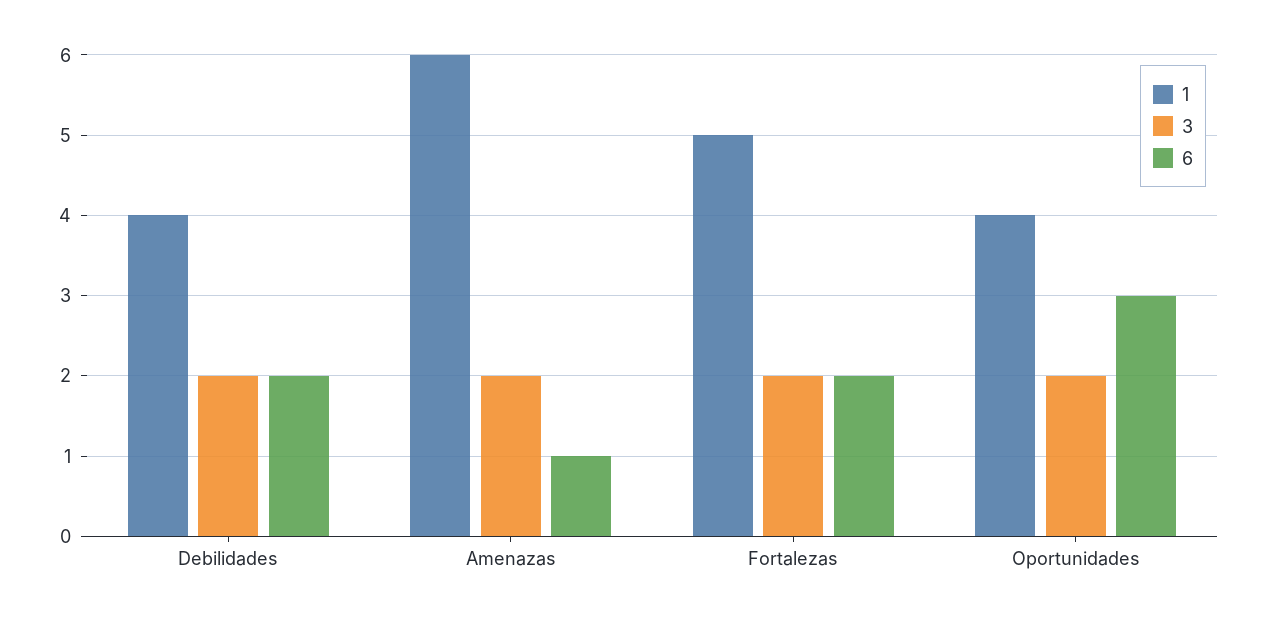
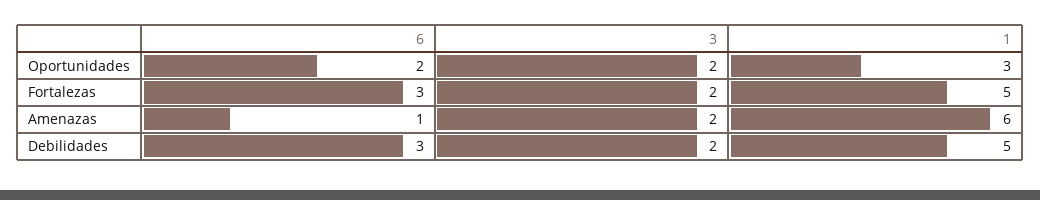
  {
    "1": {
-     "Debilidades": 4,
+     "Debilidades": 5,
      "Amenazas": 6,
      "Fortalezas": 5,
-     "Oportunidades": 4
+     "Oportunidades": 3
    },
    "3": {
      "Debilidades": 2,
      "Amenazas": 2,
      "Fortalezas": 2,
      "Oportunidades": 2
    },
    "6": {
-     "Debilidades": 2,
+     "Debilidades": 3,
      "Amenazas": 1,
-     "Fortalezas": 2,
+     "Fortalezas": 3,
-     "Oportunidades": 3
+     "Oportunidades": 2
    }
  }

